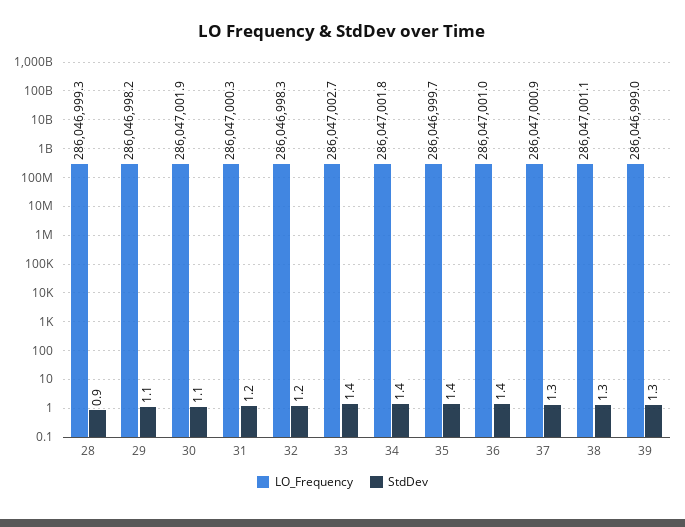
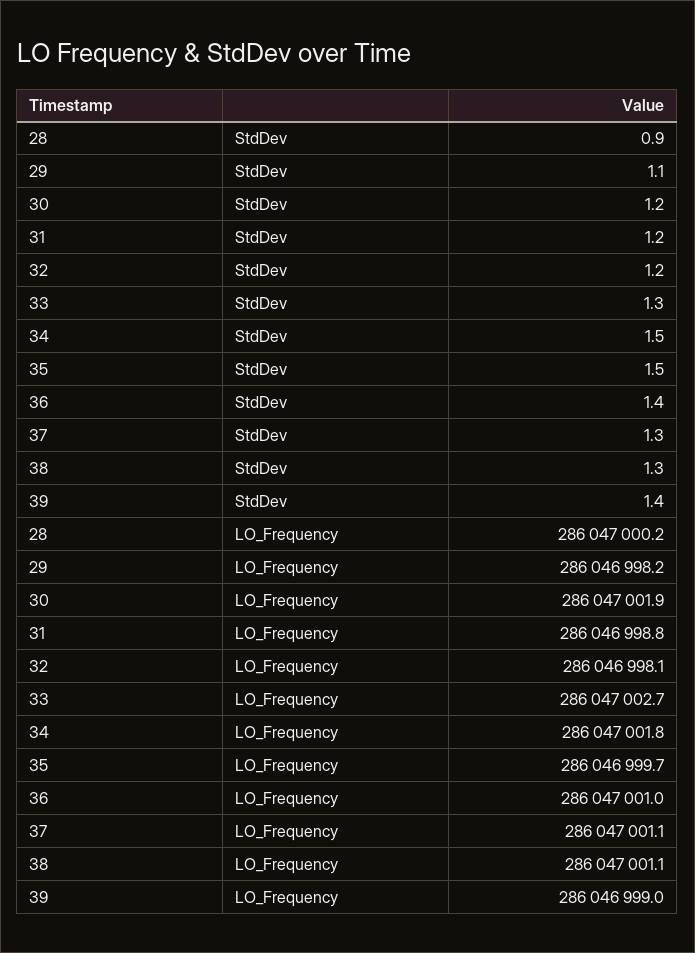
  {
    "LO_Frequency": {
-     "28": 286046999.3,
+     "28": 286047000.2,
      "29": 286046998.2,
      "30": 286047001.9,
-     "31": 286047000.3,
+     "31": 286046998.8,
-     "32": 286046998.3,
+     "32": 286046998.1,
      "33": 286047002.7,
      "34": 286047001.8,
      "35": 286046999.7,
      "36": 286047001,
-     "37": 286047000.9,
+     "37": 286047001.1,
      "38": 286047001.1,
      "39": 286046999
    },
    "StdDev": {
      "28": 0.9,
      "29": 1.1,
-     "30": 1.1,
+     "30": 1.2,
      "31": 1.2,
      "32": 1.2,
-     "33": 1.4,
+     "33": 1.3,
-     "34": 1.4,
+     "34": 1.5,
-     "35": 1.4,
+     "35": 1.5,
      "36": 1.4,
      "37": 1.3,
      "38": 1.3,
-     "39": 1.3
+     "39": 1.4
    }
  }

